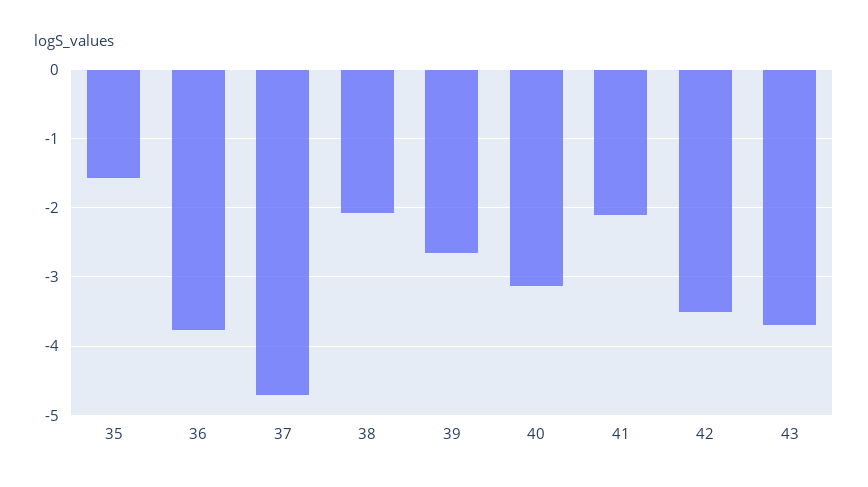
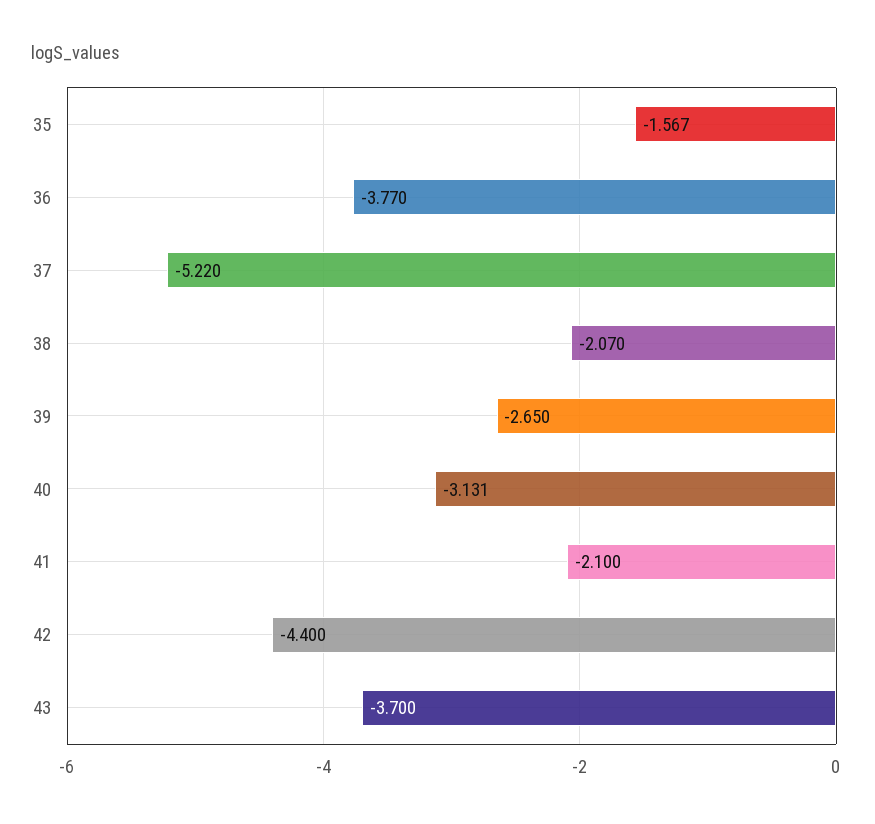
  {
    "35": -1.567,
    "36": -3.77,
-   "37": -4.7,
+   "37": -5.22,
    "38": -2.07,
    "39": -2.65,
    "40": -3.131,
    "41": -2.1,
-   "42": -3.5,
+   "42": -4.4,
    "43": -3.7
  }

